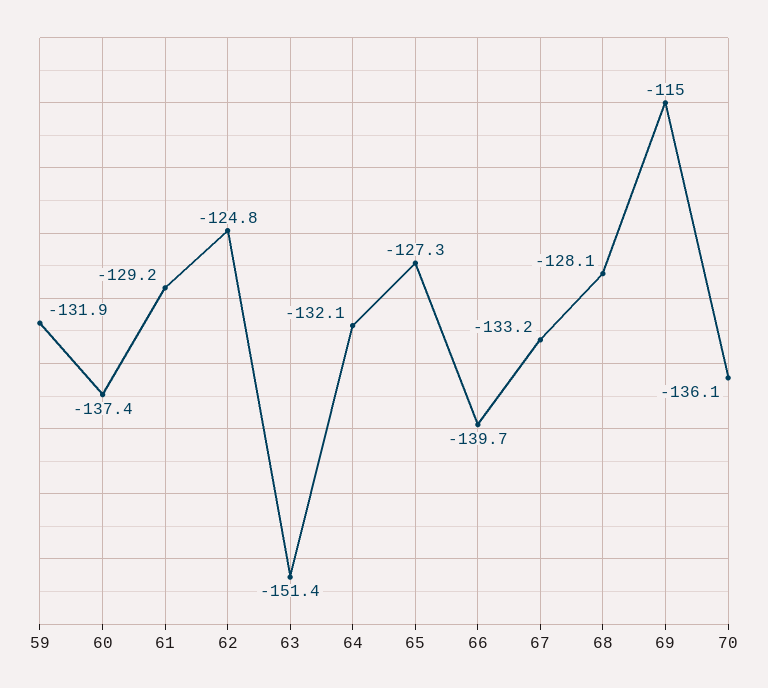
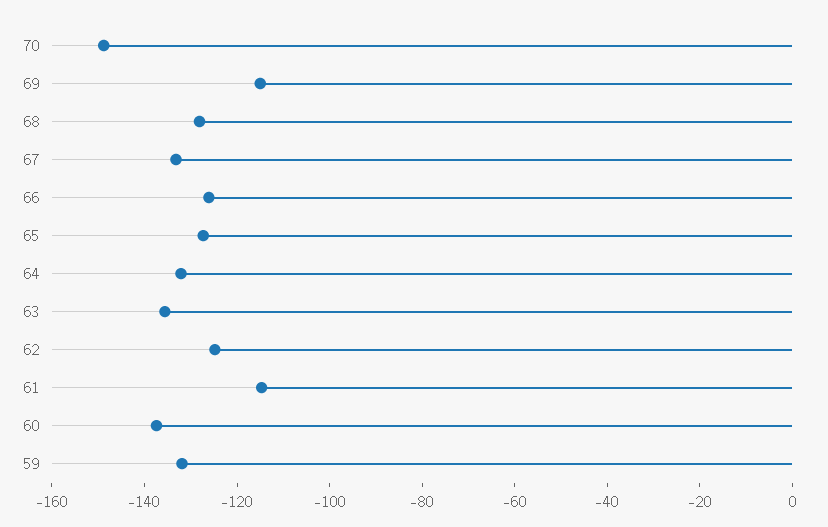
  {
    "59": -131.9,
    "60": -137.4,
-   "61": -129.2,
+   "61": -115,
    "62": -124.8,
-   "63": -151.4,
+   "63": -135,
    "64": -132.1,
    "65": -127.3,
-   "66": -139.7,
+   "66": -125,
    "67": -133.2,
    "68": -128.1,
    "69": -115,
-   "70": -136.1
+   "70": -150
  }

